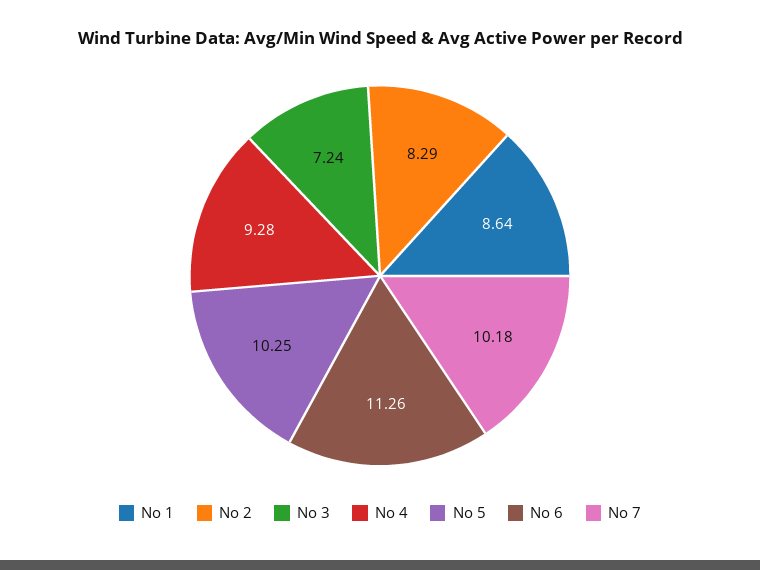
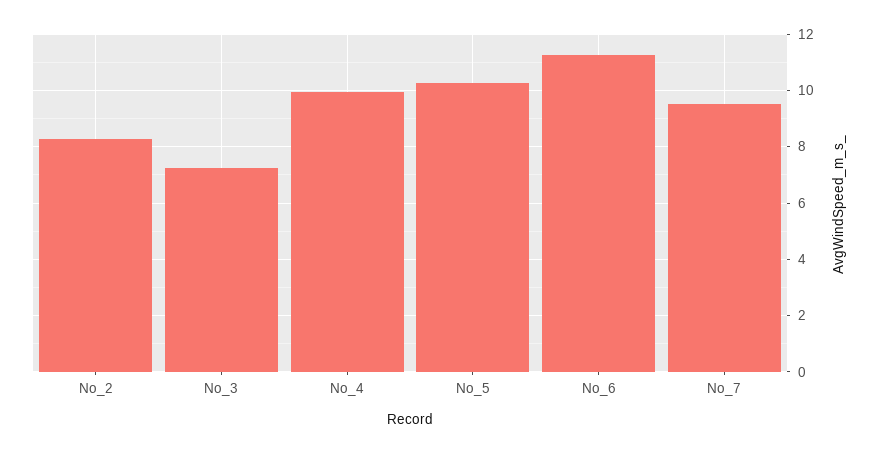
  {
-   "No 1": 8.64,
    "No 2": 8.29,
    "No 3": 7.24,
-   "No 4": 9.28,
+   "No 4": 10,
    "No 5": 10.25,
    "No 6": 11.26,
-   "No 7": 10.18
+   "No 7": 9.5
  }

